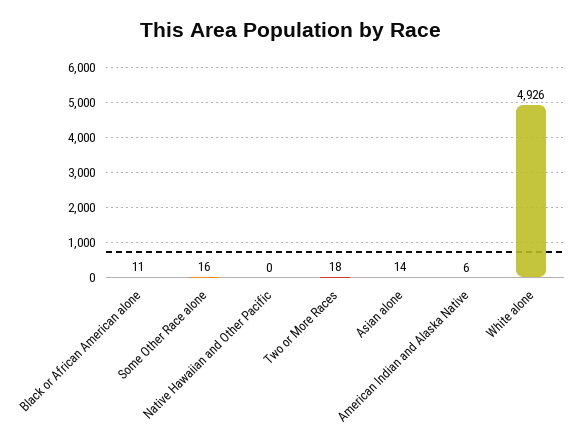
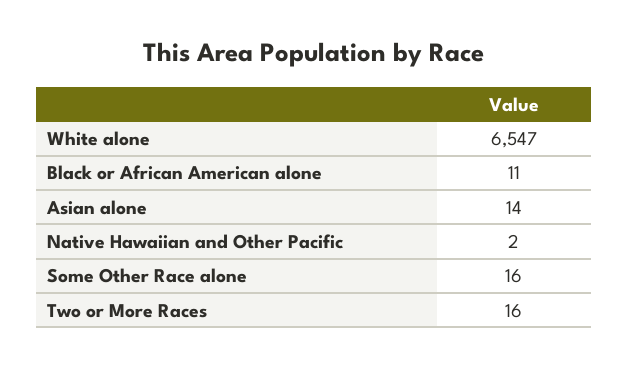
  {
    "Black or African American alone": 11,
    "Some Other Race alone": 16,
-   "Native Hawaiian and Other Pacific": 0,
+   "Native Hawaiian and Other Pacific": 2,
-   "Two or More Races": 18,
+   "Two or More Races": 16,
    "Asian alone": 14,
-   "American Indian and Alaska Native": 6,
-   "White alone": 4926
+   "White alone": 6547
  }

